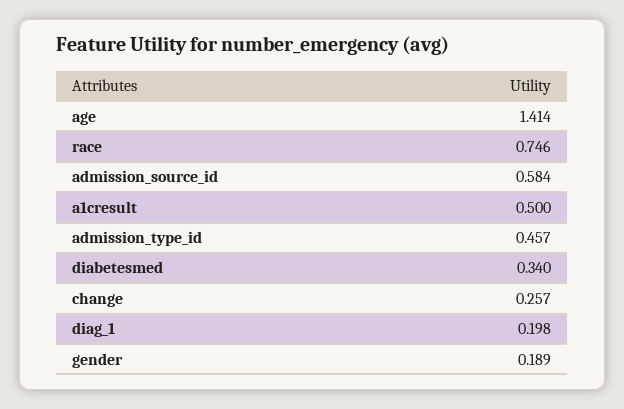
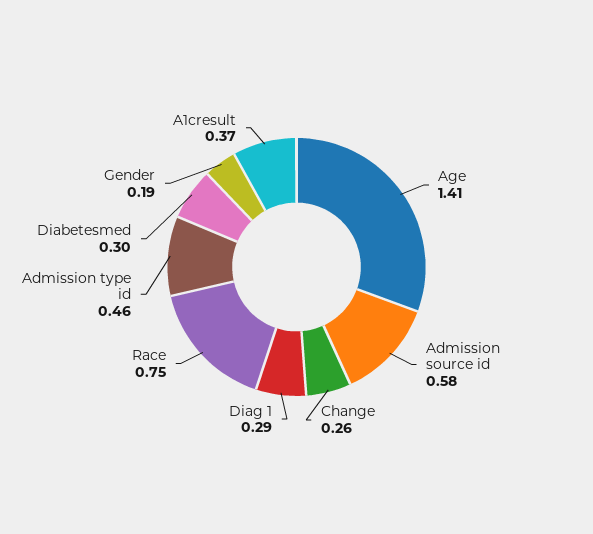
  {
    "age": 1.414,
    "race": 0.746,
    "admission_source_id": 0.584,
-   "a1cresult": 0.5,
+   "a1cresult": 0.37,
    "admission_type_id": 0.457,
-   "diabetesmed": 0.34,
+   "diabetesmed": 0.3,
    "change": 0.257,
-   "diag_1": 0.198,
+   "diag_1": 0.29,
    "gender": 0.189
  }

